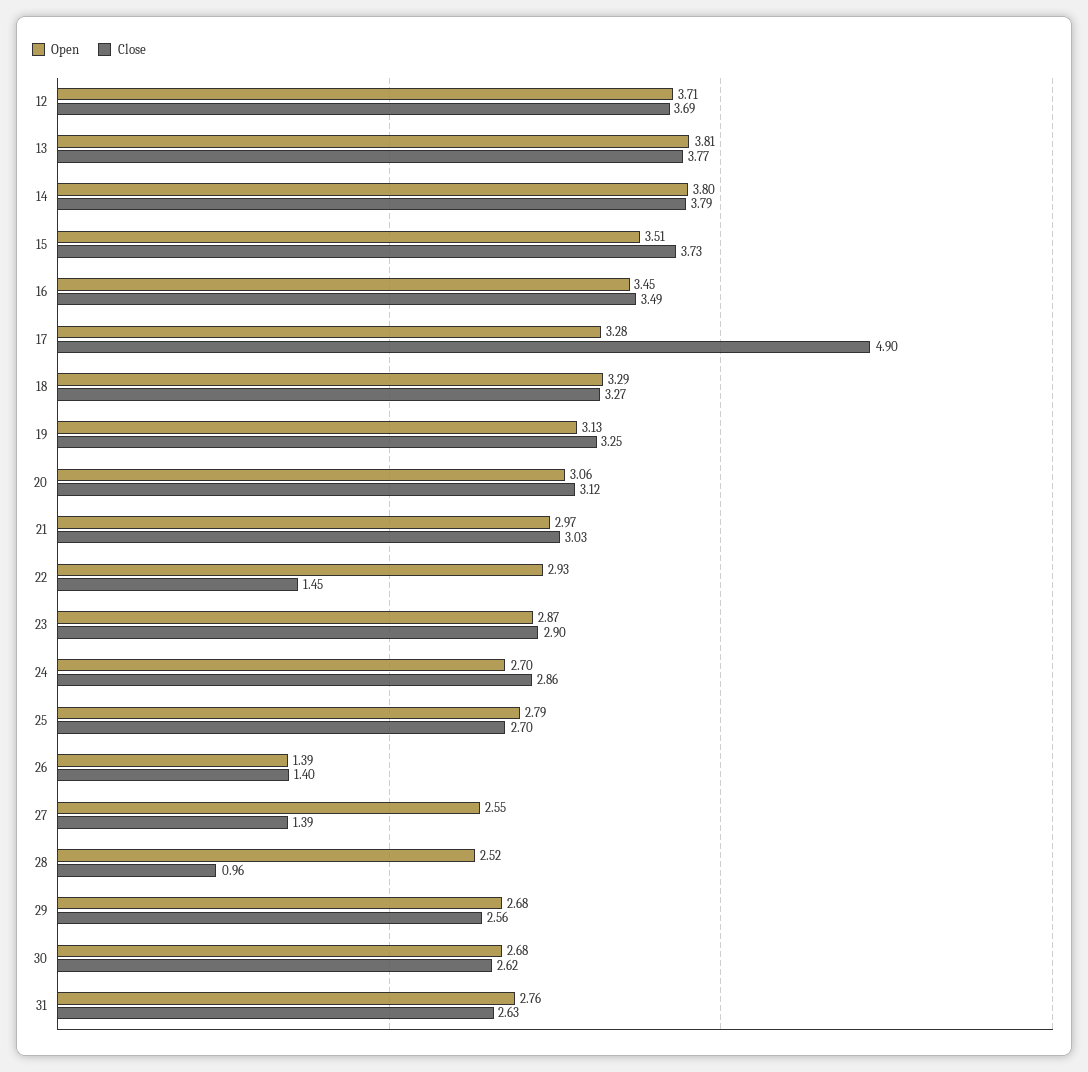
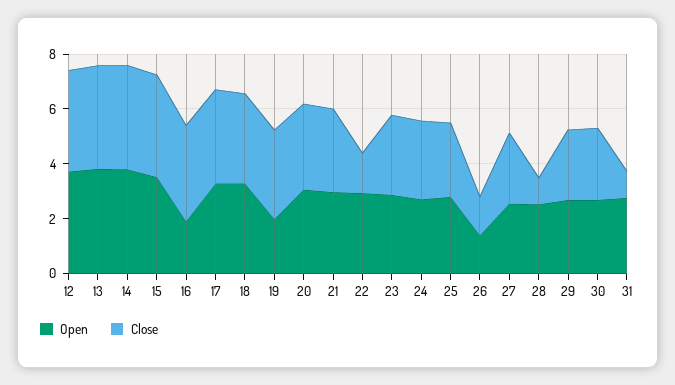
  {
    "Open": {
      "12": 3.71,
      "13": 3.81,
      "14": 3.8,
      "15": 3.51,
-     "16": 3.45,
+     "16": 2,
      "17": 3.28,
      "18": 3.29,
-     "19": 3.13,
+     "19": 2,
      "20": 3.06,
      "21": 2.97,
      "22": 2.93,
      "23": 2.87,
      "24": 2.7,
      "25": 2.79,
      "26": 1.39,
      "27": 2.55,
      "28": 2.52,
      "29": 2.68,
      "30": 2.68,
      "31": 2.76
    },
    "Close": {
      "12": 3.69,
      "13": 3.77,
      "14": 3.79,
      "15": 3.73,
      "16": 3.49,
-     "17": 4.9,
+     "17": 3.5,
      "18": 3.27,
      "19": 3.25,
      "20": 3.12,
      "21": 3.03,
      "22": 1.45,
      "23": 2.9,
      "24": 2.86,
      "25": 2.7,
      "26": 1.4,
-     "27": 1.39,
+     "27": 2.5,
      "28": 0.96,
      "29": 2.56,
      "30": 2.62,
-     "31": 2.63
+     "31": 1
    }
  }

